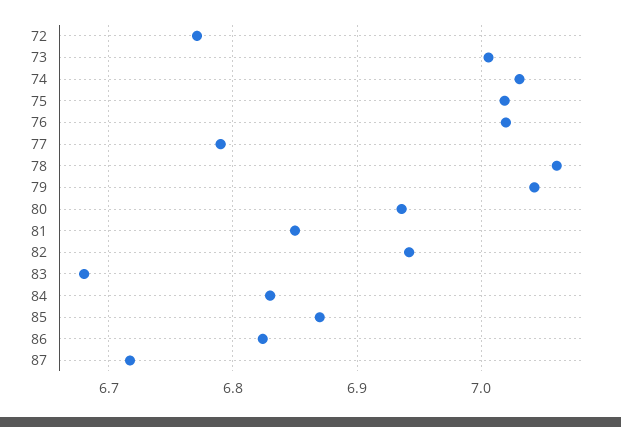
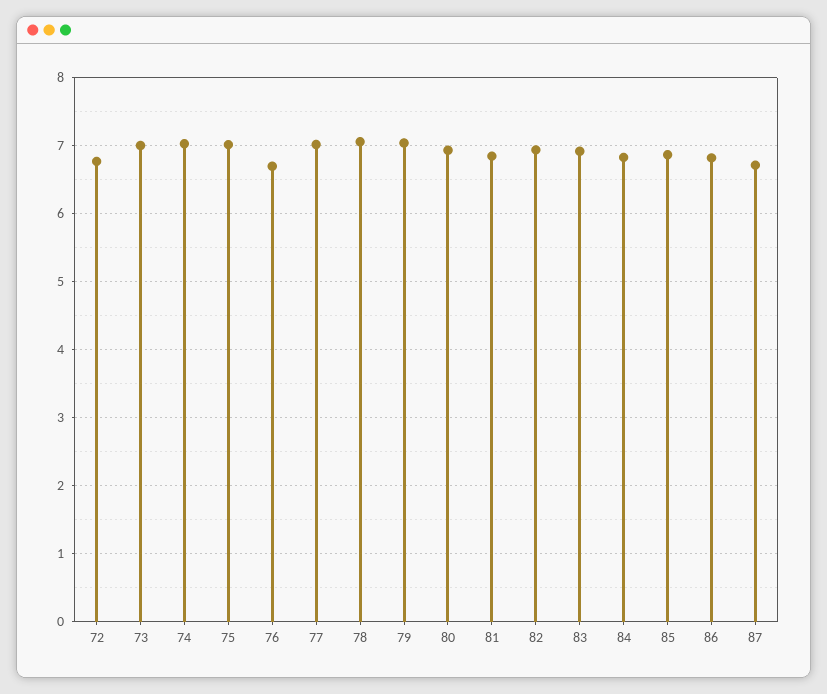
  {
    "72": 6.77,
    "73": 7.01,
    "74": 7.03,
    "75": 7.02,
-   "76": 7.02,
+   "76": 6.7,
-   "77": 6.79,
+   "77": 7,
    "78": 7.06,
    "79": 7.04,
    "80": 6.94,
    "81": 6.85,
    "82": 6.94,
-   "83": 6.68,
+   "83": 6.9,
    "84": 6.83,
    "85": 6.87,
    "86": 6.82,
    "87": 6.72
  }

